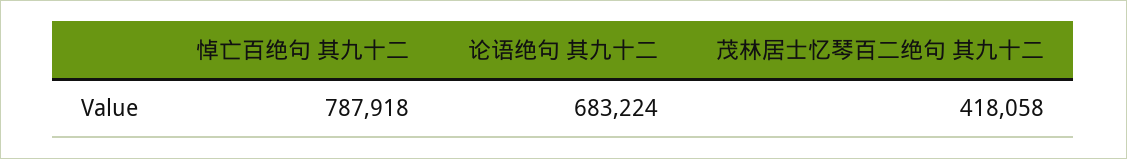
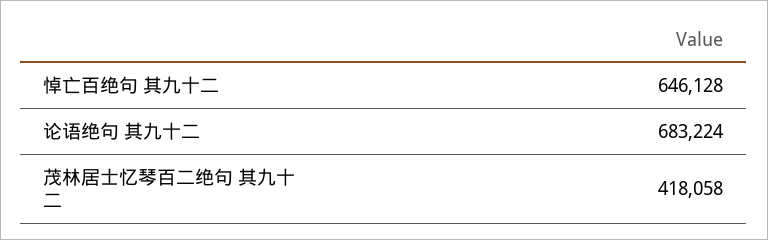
  {
-   "悼亡百绝句 其九十二": 787918,
+   "悼亡百绝句 其九十二": 646128,
    "论语绝句 其九十二": 683224,
    "茂林居士忆琴百二绝句 其九十二": 418058
  }

